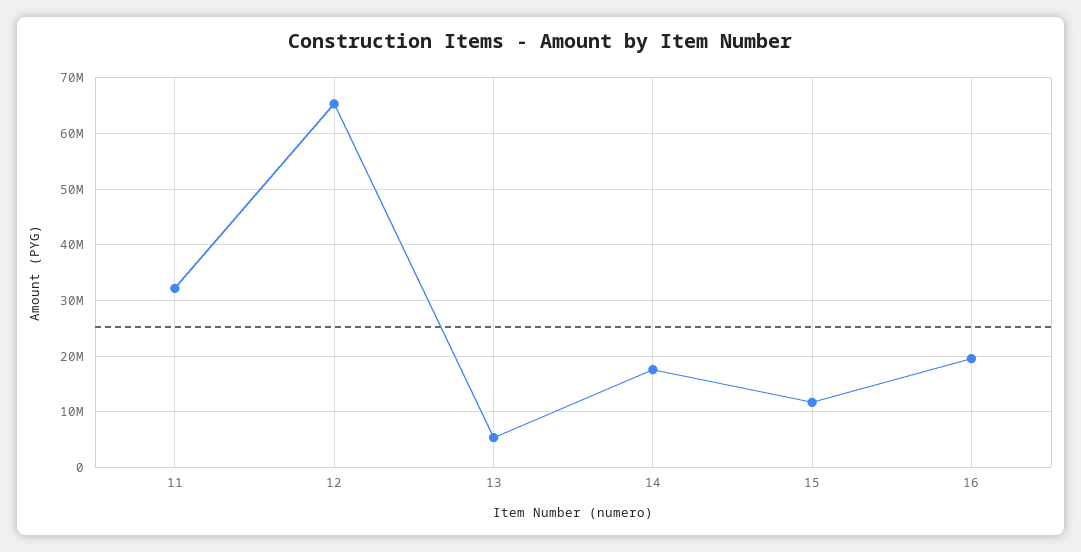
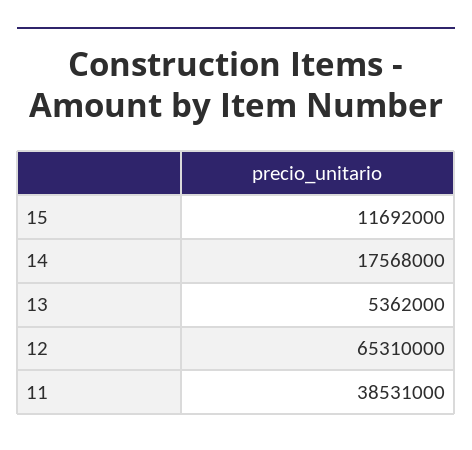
  {
-   "11": 32000000,
+   "11": 38531000,
    "12": 65310000,
    "13": 5362000,
    "14": 17568000,
-   "15": 11692000,
+   "15": 11692000
-   "16": 20000000
  }

